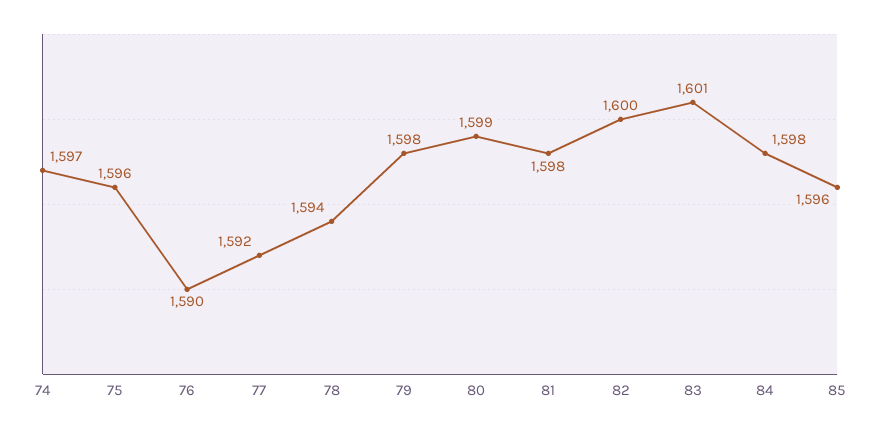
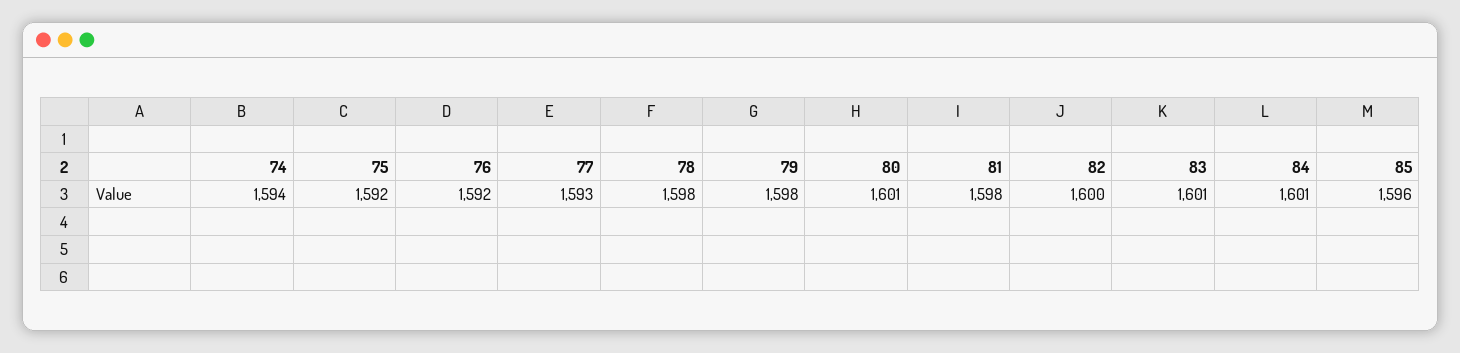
  {
-   "74": 1597,
+   "74": 1594,
-   "75": 1596,
+   "75": 1592,
-   "76": 1590,
+   "76": 1592,
-   "77": 1592,
+   "77": 1593,
-   "78": 1594,
+   "78": 1598,
    "79": 1598,
-   "80": 1599,
+   "80": 1601,
    "81": 1598,
    "82": 1600,
    "83": 1601,
-   "84": 1598,
+   "84": 1601,
    "85": 1596
  }

